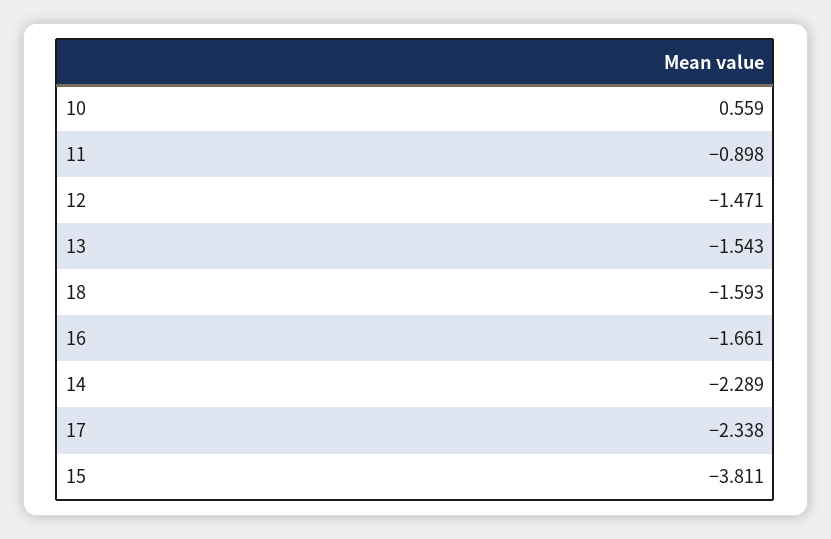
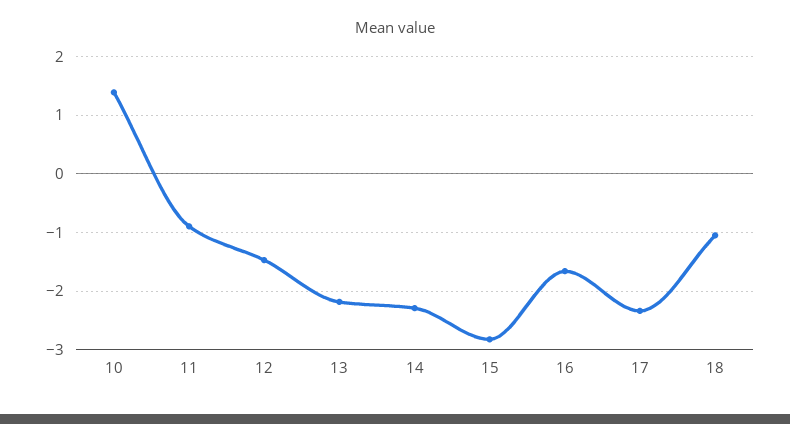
  {
-   "10": 0.559,
+   "10": 1.4,
    "11": -0.898,
    "12": -1.471,
-   "13": -1.543,
+   "13": -2.2,
-   "18": -1.593,
+   "18": -1,
    "16": -1.661,
    "14": -2.289,
    "17": -2.338,
-   "15": -3.811
+   "15": -2.8
  }

